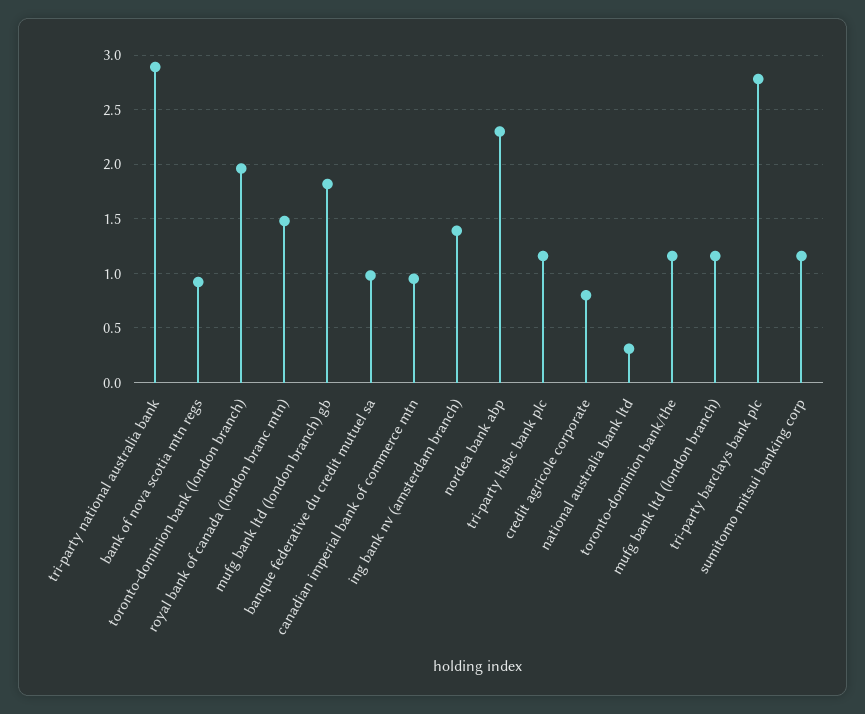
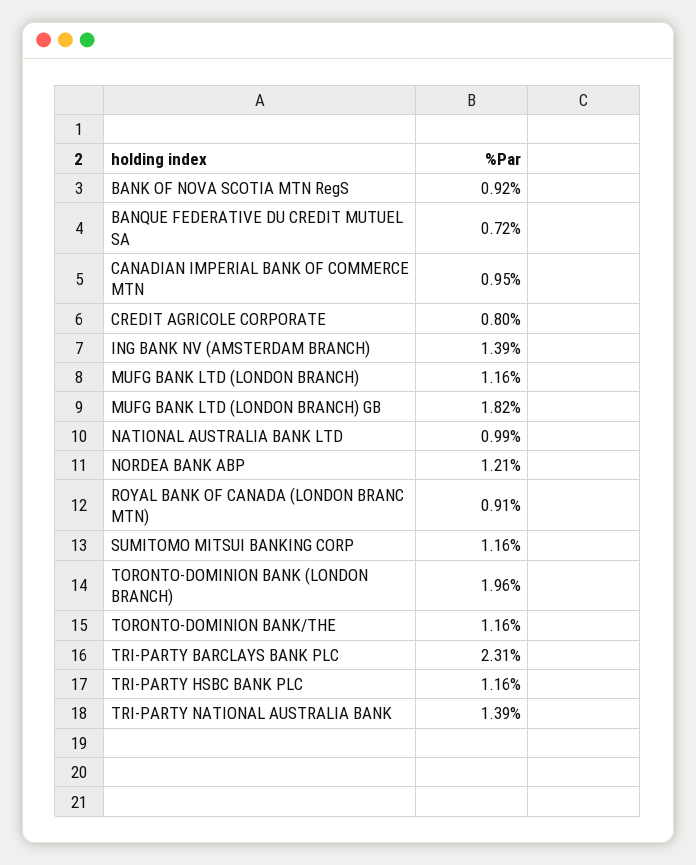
  {
-   "tri-party national australia bank": 2.9,
+   "tri-party national australia bank": 1.39,
    "bank of nova scotia mtn regs": 0.92,
    "toronto-dominion bank (london branch)": 1.96,
-   "royal bank of canada (london branc mtn)": 1.5,
+   "royal bank of canada (london branc mtn)": 0.91,
    "mufg bank ltd (london branch) gb": 1.82,
-   "banque federative du credit mutuel sa": 1,
+   "banque federative du credit mutuel sa": 0.72,
    "canadian imperial bank of commerce mtn": 0.95,
    "ing bank nv (amsterdam branch)": 1.39,
-   "nordea bank abp": 2.3,
+   "nordea bank abp": 1.21,
    "tri-party hsbc bank plc": 1.16,
    "credit agricole corporate": 0.8,
-   "national australia bank ltd": 0.3,
+   "national australia bank ltd": 0.99,
    "toronto-dominion bank/the": 1.16,
    "mufg bank ltd (london branch)": 1.16,
-   "tri-party barclays bank plc": 2.8,
+   "tri-party barclays bank plc": 2.31,
    "sumitomo mitsui banking corp": 1.16
  }

